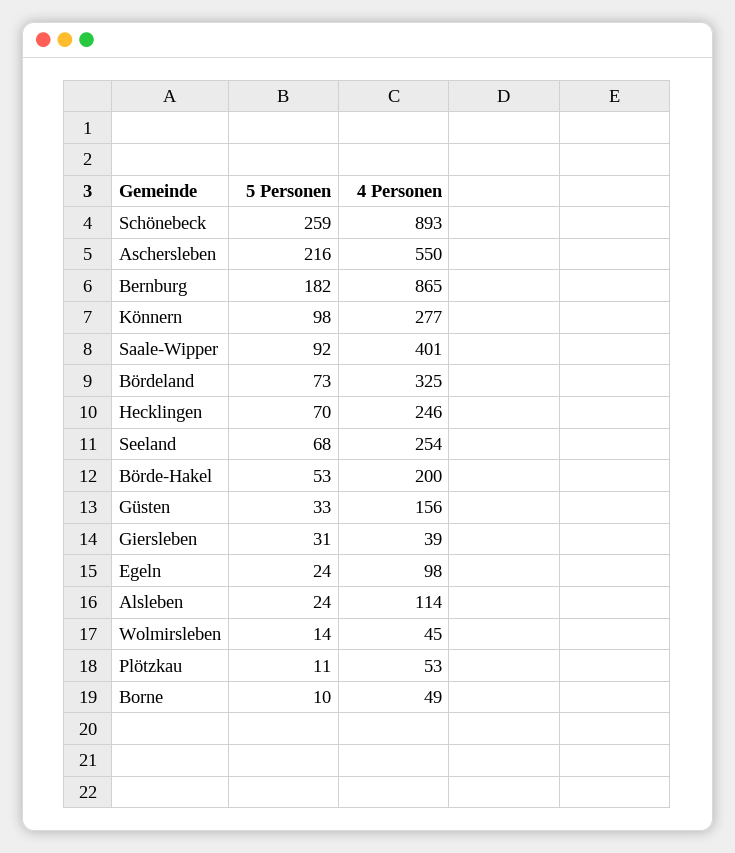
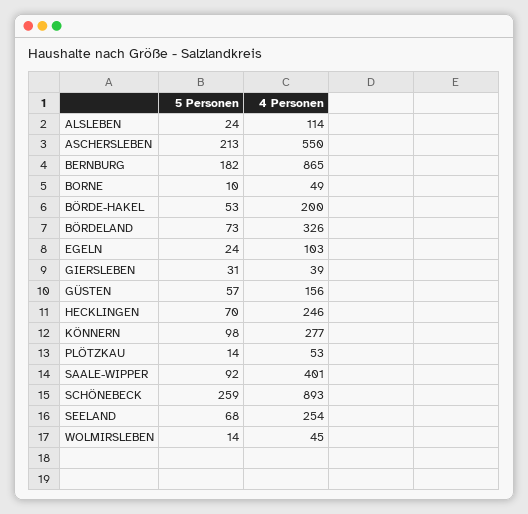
  {
    "5 Personen": {
      "Schönebeck": 259,
-     "Aschersleben": 216,
+     "Aschersleben": 213,
      "Bernburg": 182,
      "Könnern": 98,
      "Saale-Wipper": 92,
      "Bördeland": 73,
      "Hecklingen": 70,
      "Seeland": 68,
      "Börde-Hakel": 53,
-     "Güsten": 33,
+     "Güsten": 57,
      "Giersleben": 31,
      "Egeln": 24,
      "Alsleben": 24,
      "Wolmirsleben": 14,
-     "Plötzkau": 11,
+     "Plötzkau": 14,
      "Borne": 10
    },
    "4 Personen": {
      "Schönebeck": 893,
      "Aschersleben": 550,
      "Bernburg": 865,
      "Könnern": 277,
      "Saale-Wipper": 401,
-     "Bördeland": 325,
+     "Bördeland": 326,
      "Hecklingen": 246,
      "Seeland": 254,
      "Börde-Hakel": 200,
      "Güsten": 156,
      "Giersleben": 39,
-     "Egeln": 98,
+     "Egeln": 103,
      "Alsleben": 114,
      "Wolmirsleben": 45,
      "Plötzkau": 53,
      "Borne": 49
    }
  }

